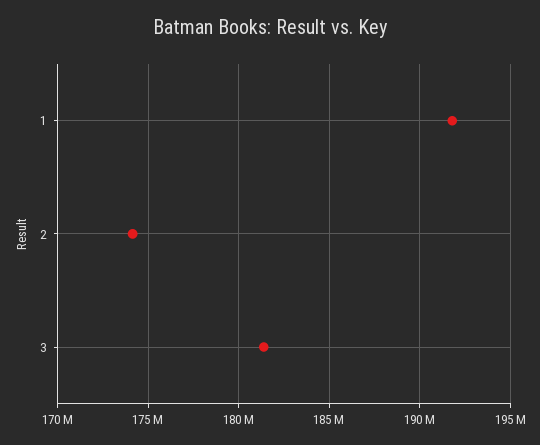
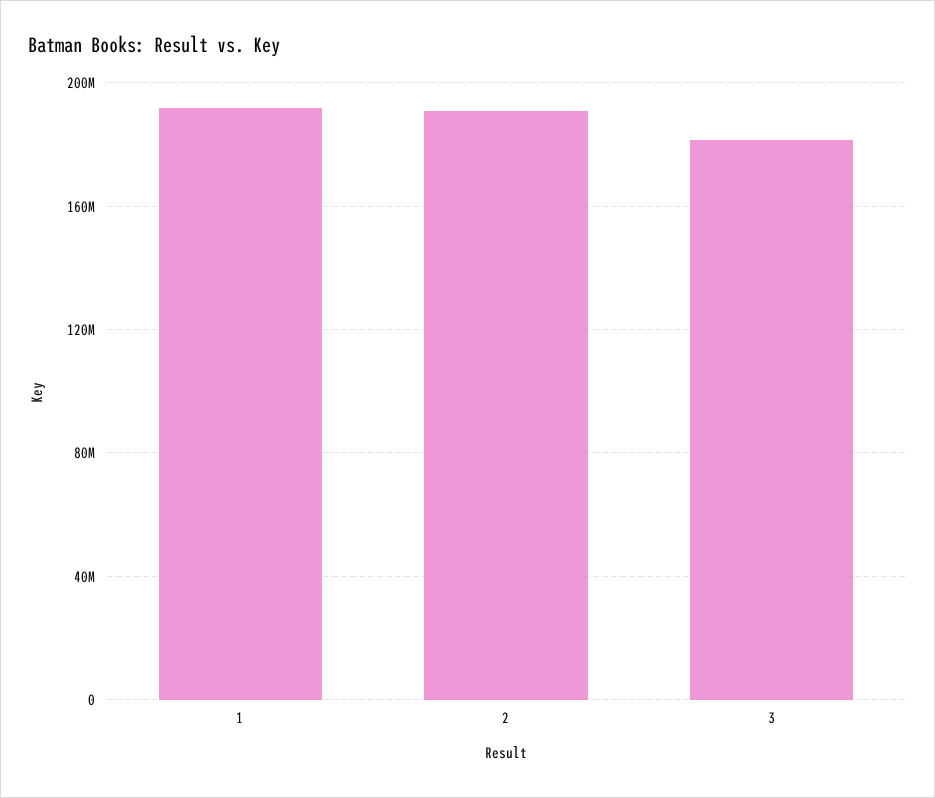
  {
    "1": 192000000,
-   "2": 174000000,
+   "2": 190000000,
    "3": 181500000
  }

